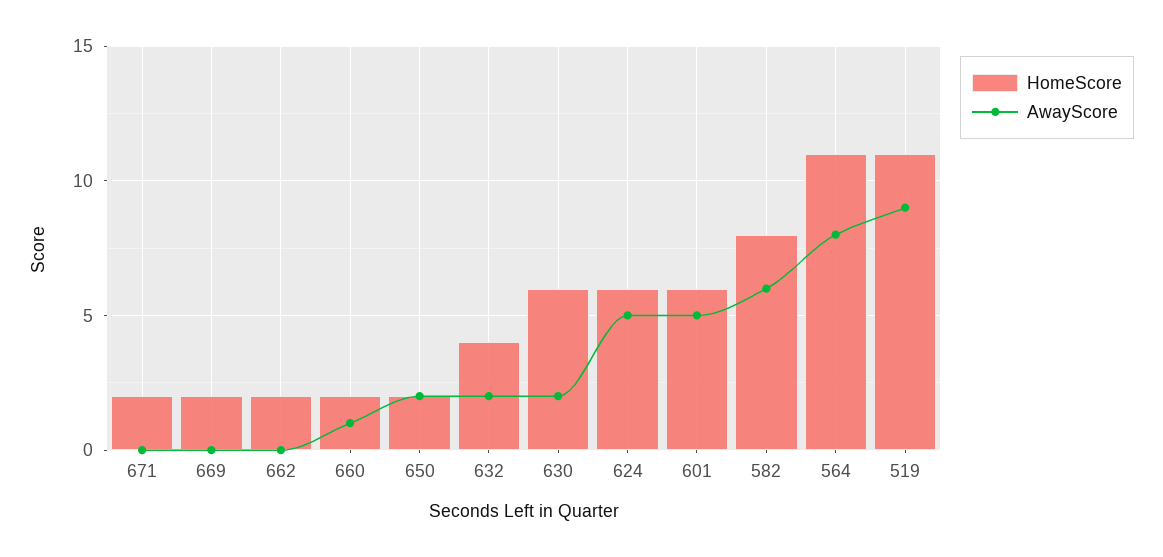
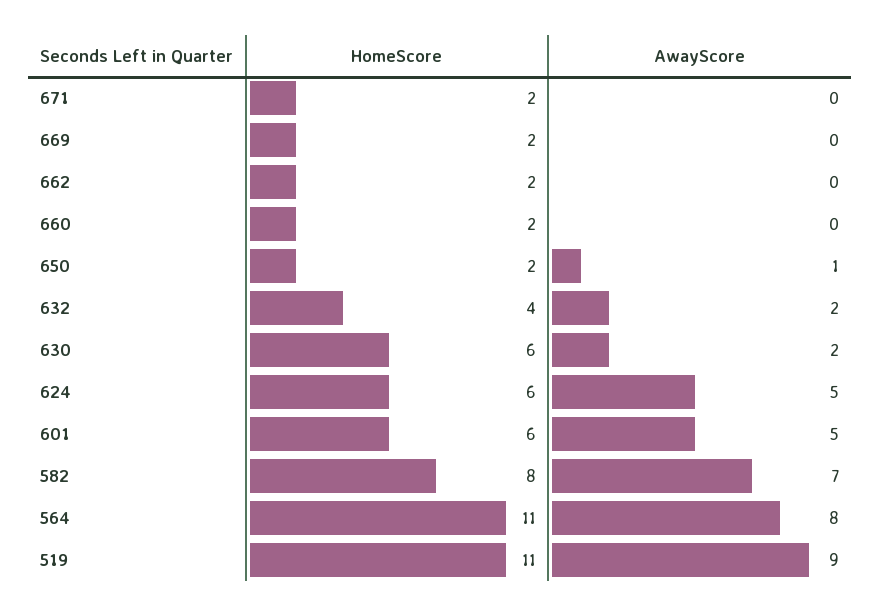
  {
    "HomeScore": {
      "671": 2,
      "669": 2,
      "662": 2,
      "660": 2,
      "650": 2,
      "632": 4,
      "630": 6,
      "624": 6,
      "601": 6,
      "582": 8,
      "564": 11,
      "519": 11
    },
    "AwayScore": {
      "671": 0,
      "669": 0,
      "662": 0,
-     "660": 1,
+     "660": 0,
-     "650": 2,
+     "650": 1,
      "632": 2,
      "630": 2,
      "624": 5,
      "601": 5,
-     "582": 6,
+     "582": 7,
      "564": 8,
      "519": 9
    }
  }

